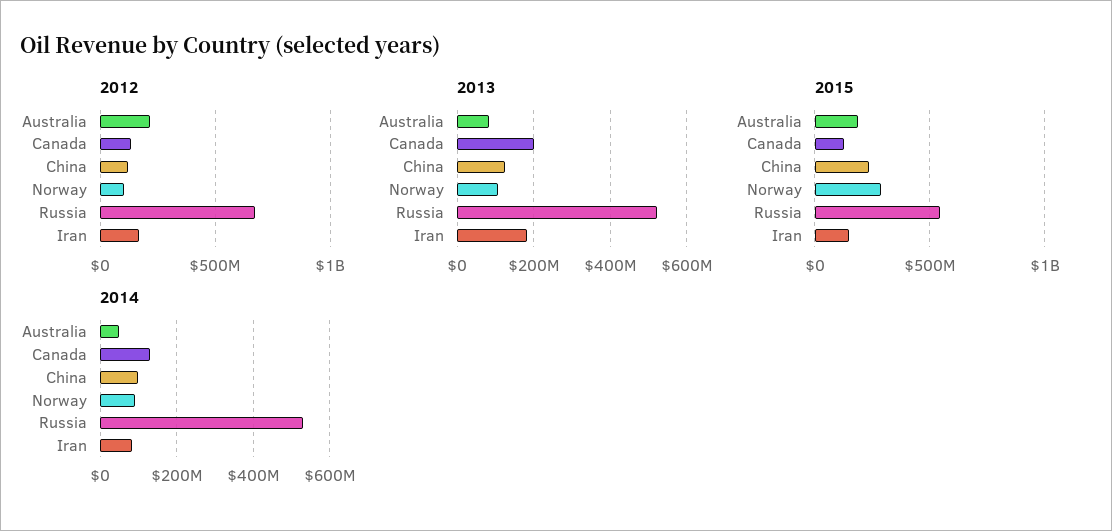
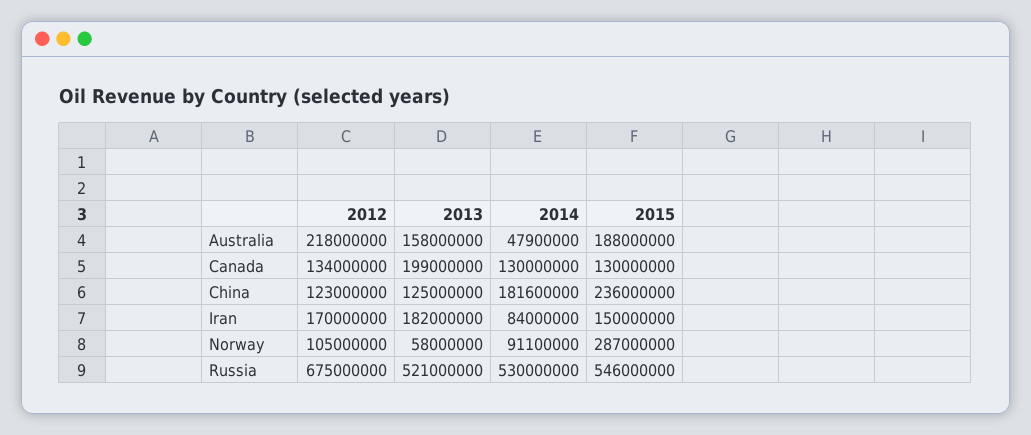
  {
    "2012": {
      "Australia": 218000000,
      "Canada": 134000000,
      "China": 123000000,
      "Norway": 105000000,
      "Russia": 675000000,
      "Iran": 170000000
    },
    "2013": {
-     "Australia": 80000000,
+     "Australia": 158000000,
      "Canada": 199000000,
      "China": 125000000,
-     "Norway": 100000000,
+     "Norway": 58000000,
      "Russia": 521000000,
      "Iran": 182000000
    },
    "2015": {
      "Australia": 188000000,
      "Canada": 130000000,
      "China": 236000000,
      "Norway": 287000000,
      "Russia": 546000000,
      "Iran": 150000000
    },
    "2014": {
      "Australia": 47900000,
      "Canada": 130000000,
-     "China": 100000000,
+     "China": 181600000,
      "Norway": 91100000,
      "Russia": 530000000,
      "Iran": 84000000
    }
  }

